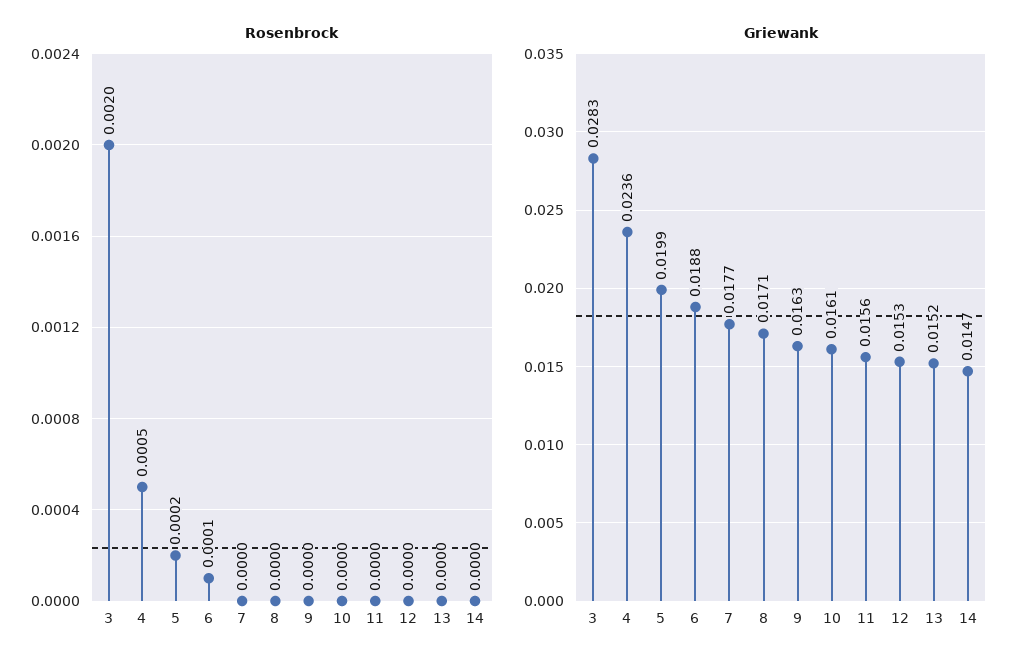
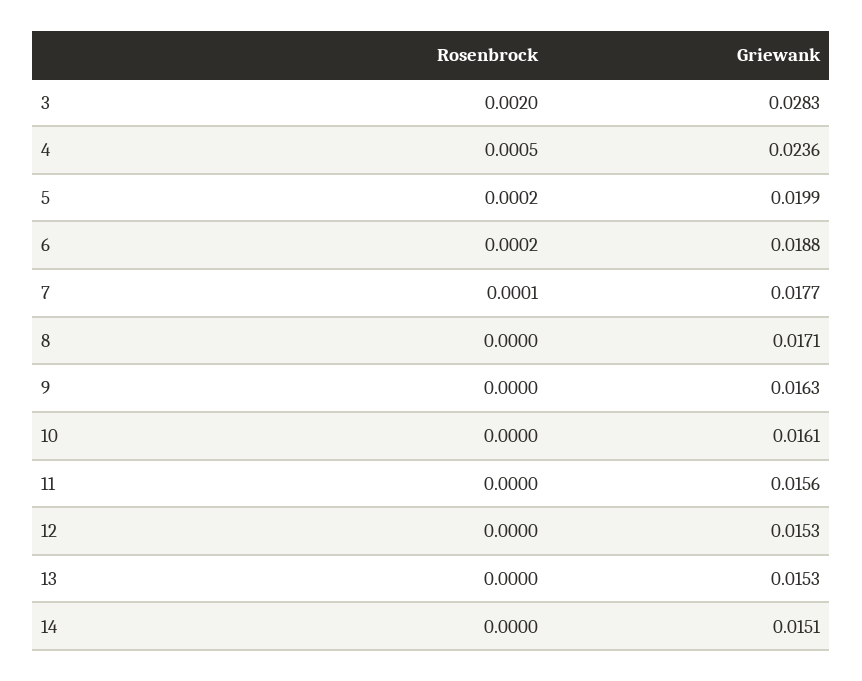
  {
    "Rosenbrock": {
      "3": 0.002,
      "4": 0.0005,
      "5": 0.0002,
-     "6": 0.0001,
+     "6": 0.0002,
-     "7": 0,
+     "7": 0.0001,
      "8": 0,
      "9": 0,
      "10": 0,
      "11": 0,
      "12": 0,
      "13": 0,
      "14": 0
    },
    "Griewank": {
      "3": 0.0283,
      "4": 0.0236,
      "5": 0.0199,
      "6": 0.0188,
      "7": 0.0177,
      "8": 0.0171,
      "9": 0.0163,
      "10": 0.0161,
      "11": 0.0156,
      "12": 0.0153,
-     "13": 0.0152,
+     "13": 0.0153,
-     "14": 0.0147
+     "14": 0.0151
    }
  }

